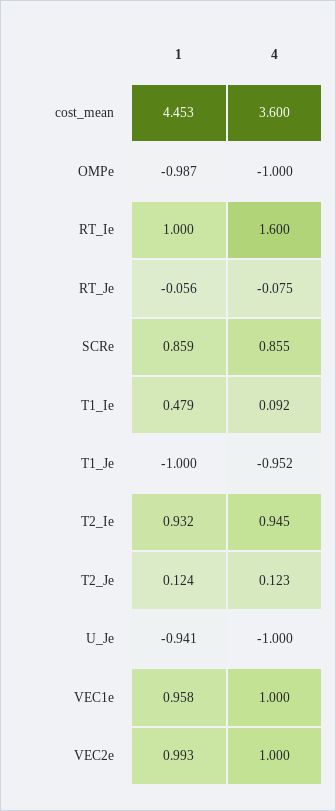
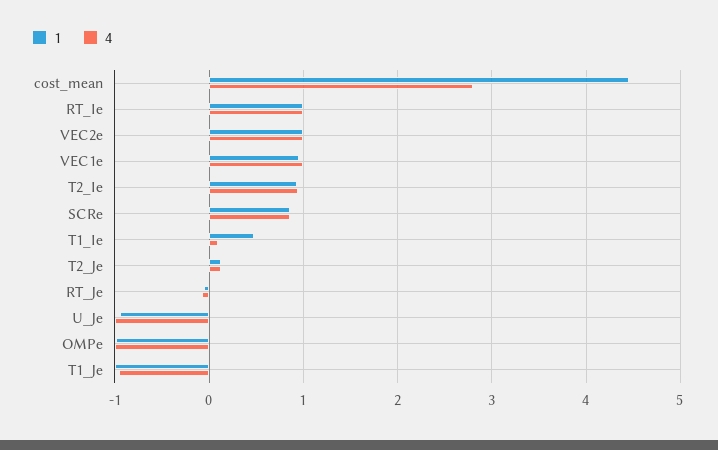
  {
    "1": {
      "cost_mean": 4.453,
      "OMPe": -0.987,
      "RT_Ie": 1,
      "RT_Je": -0.056,
      "SCRe": 0.859,
      "T1_Ie": 0.479,
      "T1_Je": -1,
      "T2_Ie": 0.932,
      "T2_Je": 0.124,
      "U_Je": -0.941,
      "VEC1e": 0.958,
      "VEC2e": 0.993
    },
    "4": {
-     "cost_mean": 3.6,
+     "cost_mean": 2.8,
      "OMPe": -1,
-     "RT_Ie": 1.6,
+     "RT_Ie": 1,
      "RT_Je": -0.075,
      "SCRe": 0.855,
      "T1_Ie": 0.092,
      "T1_Je": -0.952,
      "T2_Ie": 0.945,
      "T2_Je": 0.123,
      "U_Je": -1,
      "VEC1e": 1,
      "VEC2e": 1
    }
  }

